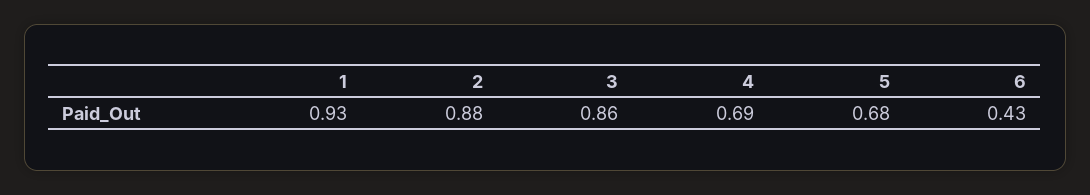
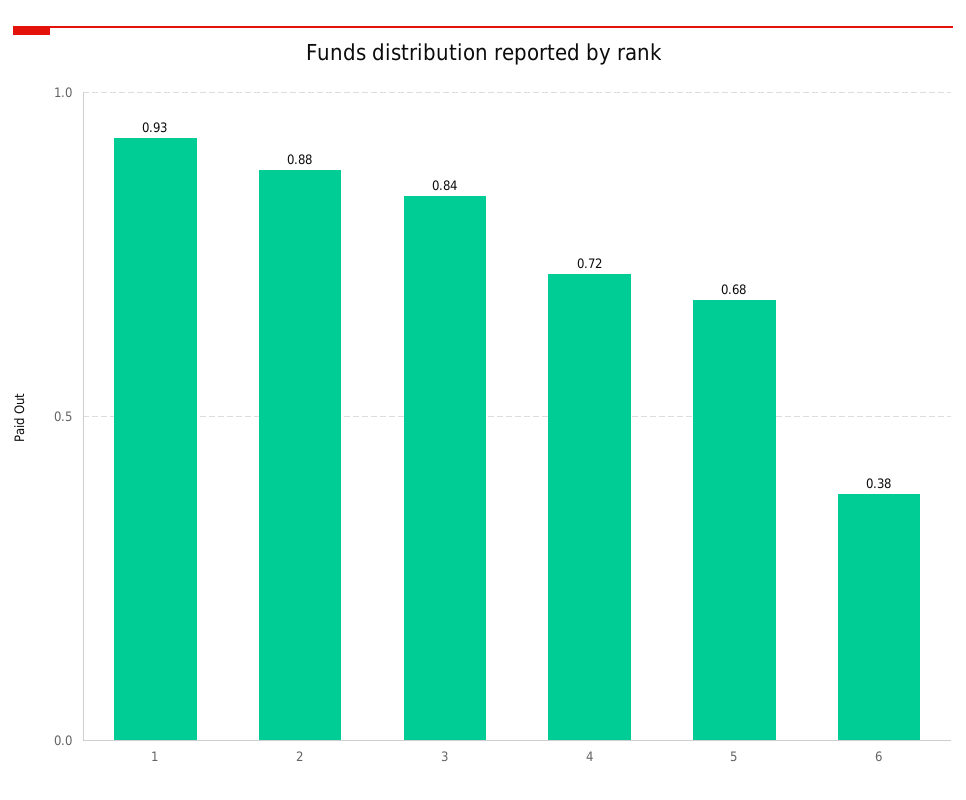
  {
    "1": 0.93,
    "2": 0.88,
-   "3": 0.86,
+   "3": 0.84,
-   "4": 0.69,
+   "4": 0.72,
    "5": 0.68,
-   "6": 0.43
+   "6": 0.38
  }

